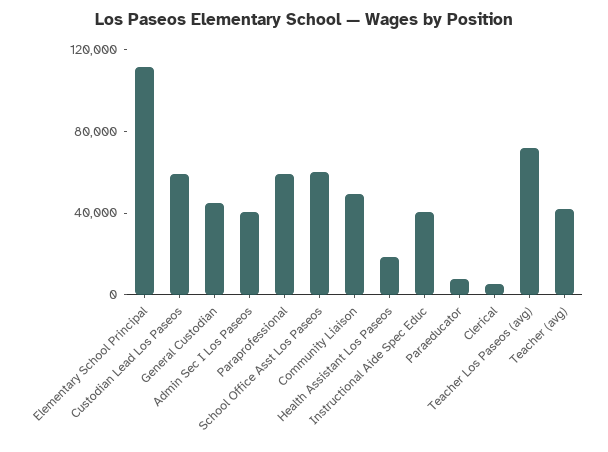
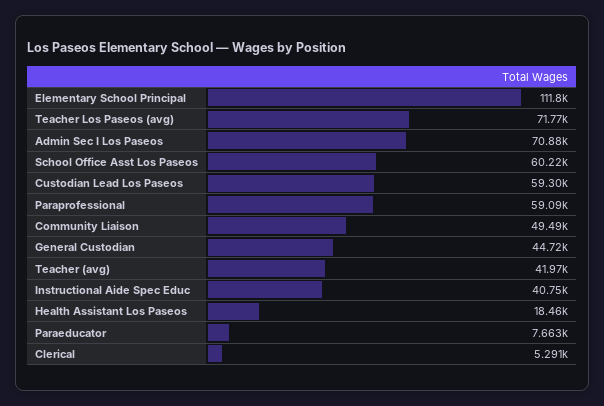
  {
    "Elementary School Principal": 111800,
    "Custodian Lead Los Paseos": 59300,
    "General Custodian": 44720,
-   "Admin Sec I Los Paseos": 40000,
+   "Admin Sec I Los Paseos": 70880,
    "Paraprofessional": 59090,
    "School Office Asst Los Paseos": 60220,
    "Community Liaison": 49490,
    "Health Assistant Los Paseos": 18460,
    "Instructional Aide Spec Educ": 40750,
    "Paraeducator": 7663,
    "Clerical": 5291,
    "Teacher Los Paseos (avg)": 71770,
    "Teacher (avg)": 41970
  }

